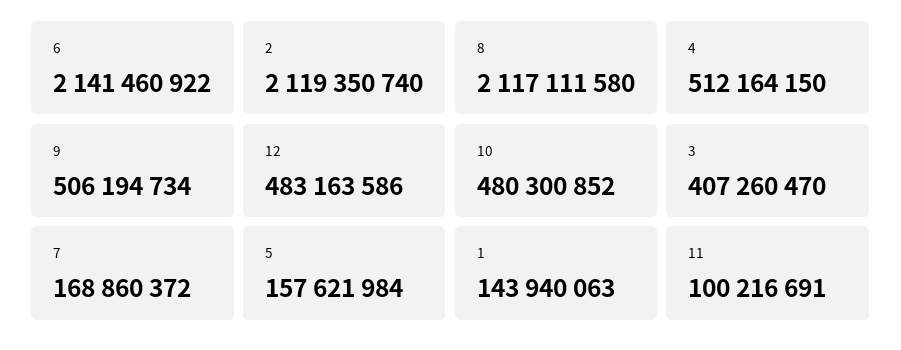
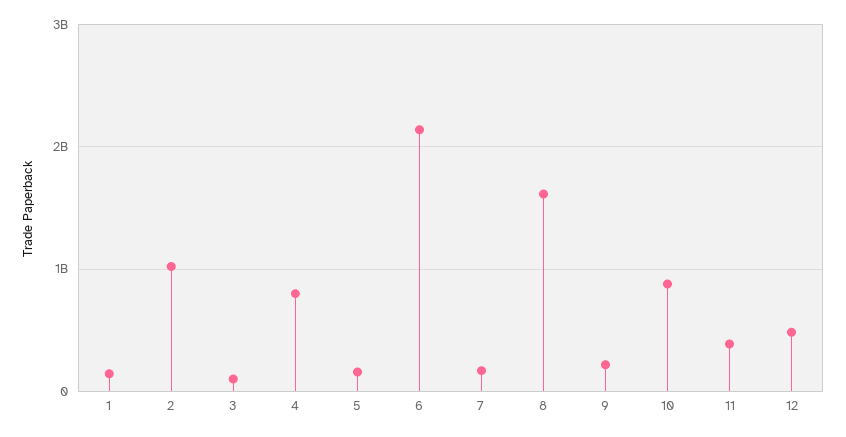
  {
    "6": 2141460922,
-   "2": 2119350740,
+   "2": 1000000000,
-   "8": 2117111580,
+   "8": 1600000000,
-   "4": 512164150,
+   "4": 800000000,
-   "9": 506194734,
+   "9": 200000000,
    "12": 483163586,
-   "10": 480300852,
+   "10": 900000000,
-   "3": 407260470,
+   "3": 100000000,
    "7": 168860372,
    "5": 157621984,
    "1": 143940063,
-   "11": 100216691
+   "11": 400000000
  }

